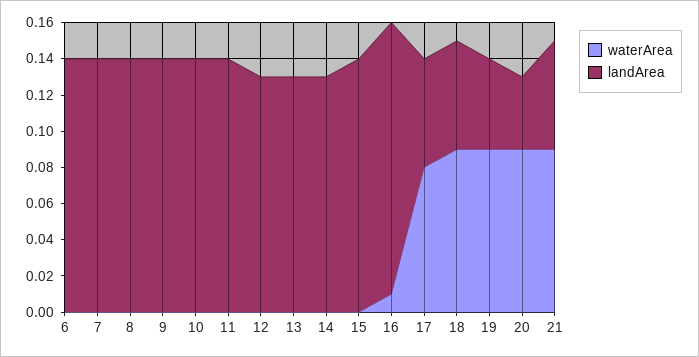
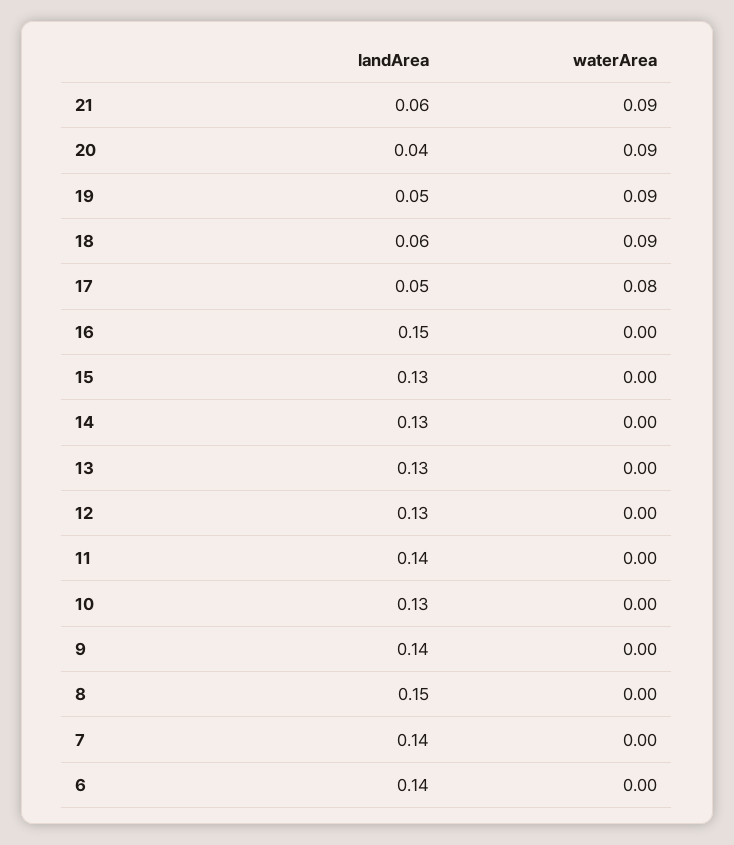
  {
    "waterArea": {
      "6": 0,
      "7": 0,
      "8": 0,
      "9": 0,
      "10": 0,
      "11": 0,
      "12": 0,
      "13": 0,
      "14": 0,
      "15": 0,
-     "16": 0.01,
+     "16": 0,
      "17": 0.08,
      "18": 0.09,
      "19": 0.09,
      "20": 0.09,
      "21": 0.09
    },
    "landArea": {
      "6": 0.14,
      "7": 0.14,
-     "8": 0.14,
+     "8": 0.15,
      "9": 0.14,
-     "10": 0.14,
+     "10": 0.13,
      "11": 0.14,
      "12": 0.13,
      "13": 0.13,
      "14": 0.13,
-     "15": 0.14,
+     "15": 0.13,
      "16": 0.15,
-     "17": 0.06,
+     "17": 0.05,
      "18": 0.06,
      "19": 0.05,
      "20": 0.04,
      "21": 0.06
    }
  }

